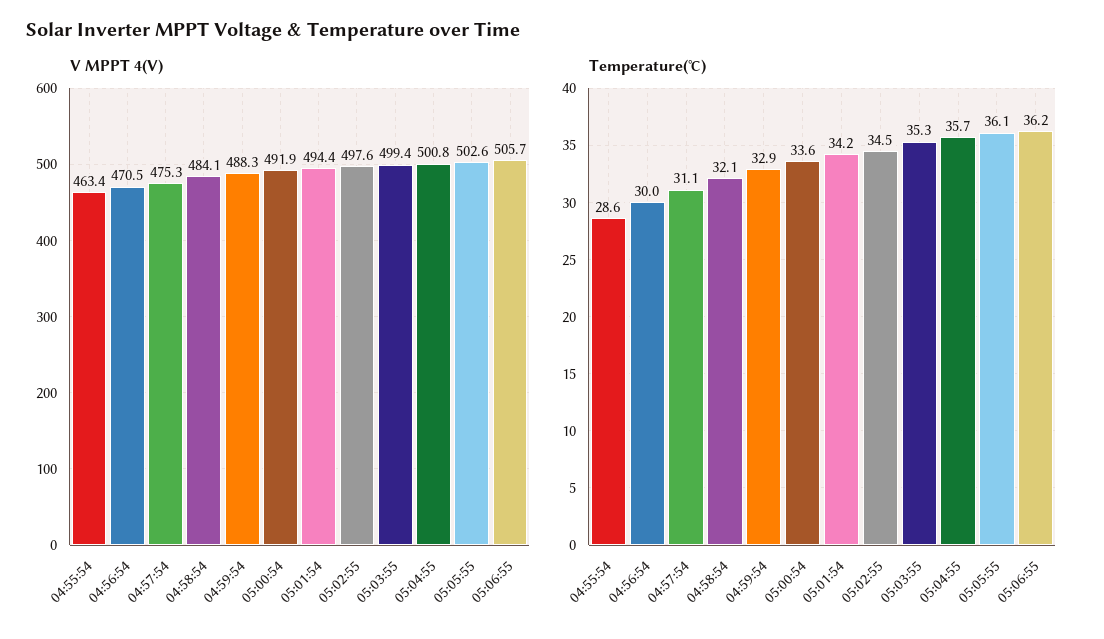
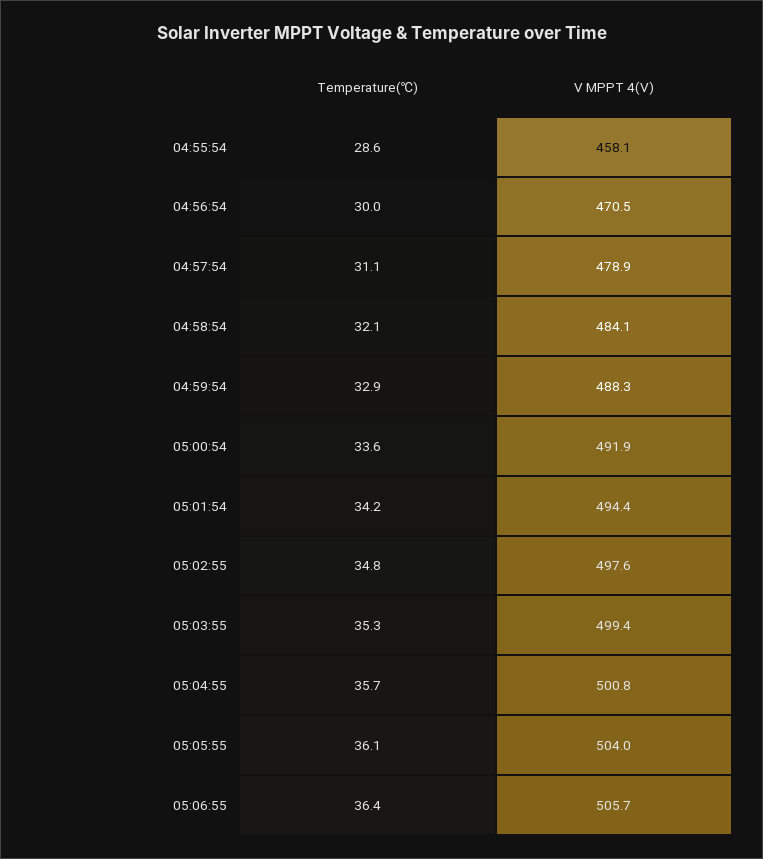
  {
    "V MPPT 4(V)": {
-     "04:55:54": 463.4,
+     "04:55:54": 458.1,
      "04:56:54": 470.5,
-     "04:57:54": 475.3,
+     "04:57:54": 478.9,
      "04:58:54": 484.1,
      "04:59:54": 488.3,
      "05:00:54": 491.9,
      "05:01:54": 494.4,
      "05:02:55": 497.6,
      "05:03:55": 499.4,
      "05:04:55": 500.8,
-     "05:05:55": 502.6,
+     "05:05:55": 504,
      "05:06:55": 505.7
    },
    "Temperature(℃)": {
      "04:55:54": 28.6,
      "04:56:54": 30,
      "04:57:54": 31.1,
      "04:58:54": 32.1,
      "04:59:54": 32.9,
      "05:00:54": 33.6,
      "05:01:54": 34.2,
-     "05:02:55": 34.5,
+     "05:02:55": 34.8,
      "05:03:55": 35.3,
      "05:04:55": 35.7,
      "05:05:55": 36.1,
-     "05:06:55": 36.2
+     "05:06:55": 36.4
    }
  }

